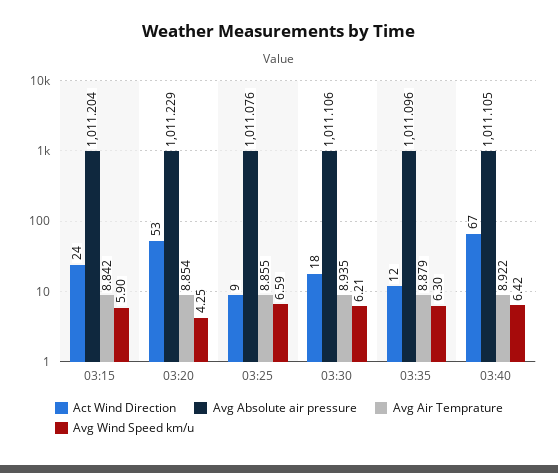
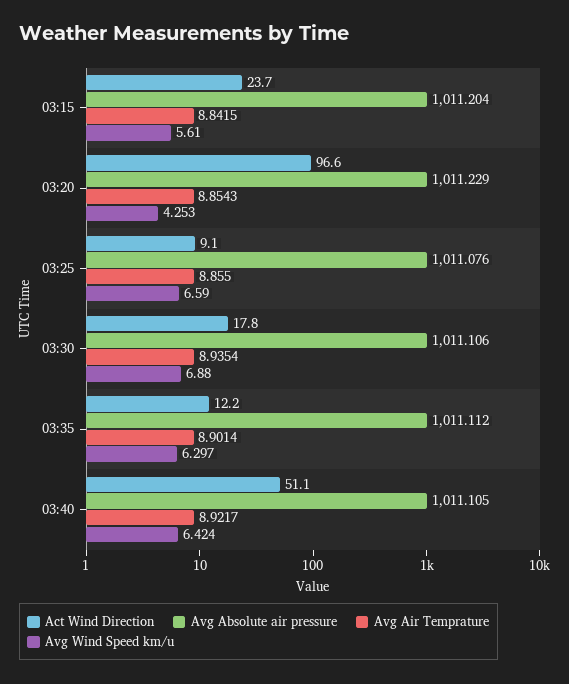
  {
    "Act Wind Direction": {
      "03:15": 23.7,
-     "03:20": 53,
+     "03:20": 96.6,
      "03:25": 9.1,
      "03:30": 17.8,
      "03:35": 12.2,
-     "03:40": 67
+     "03:40": 51.1
    },
    "Avg Absolute air pressure": {
      "03:15": 1011.204,
      "03:20": 1011.229,
      "03:25": 1011.076,
      "03:30": 1011.106,
-     "03:35": 1011.096,
+     "03:35": 1011.112,
      "03:40": 1011.105
    },
    "Avg Air Temprature": {
      "03:15": 8.8415,
      "03:20": 8.8543,
      "03:25": 8.855,
      "03:30": 8.9354,
-     "03:35": 8.879,
+     "03:35": 8.9014,
      "03:40": 8.9217
    },
    "Avg Wind Speed km/u": {
-     "03:15": 5.9,
+     "03:15": 5.61,
      "03:20": 4.253,
      "03:25": 6.59,
-     "03:30": 6.21,
+     "03:30": 6.88,
      "03:35": 6.297,
      "03:40": 6.424
    }
  }

